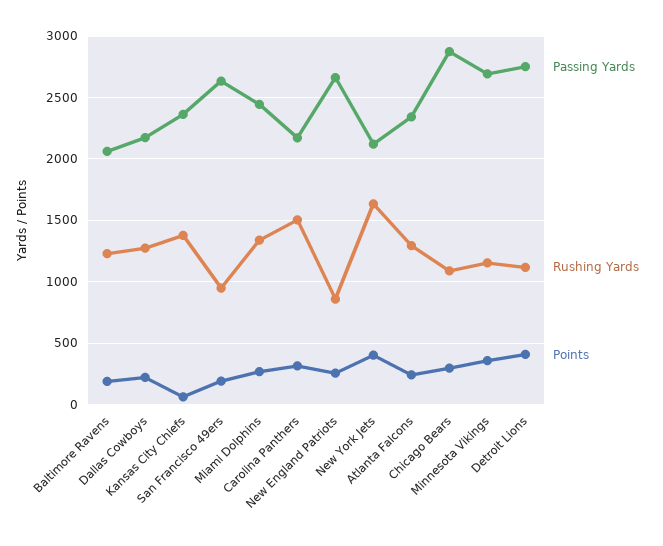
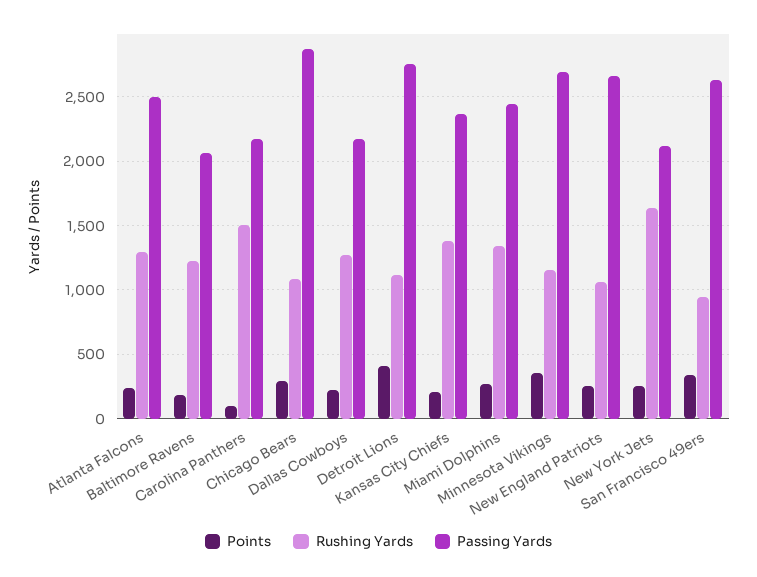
  {
    "Passing Yards": {
      "Baltimore Ravens": 2050,
      "Dallas Cowboys": 2150,
      "Kansas City Chiefs": 2350,
      "San Francisco 49ers": 2650,
      "Miami Dolphins": 2450,
      "Carolina Panthers": 2150,
      "New England Patriots": 2650,
      "New York Jets": 2100,
-     "Atlanta Falcons": 2350,
+     "Atlanta Falcons": 2500,
      "Chicago Bears": 2850,
      "Minnesota Vikings": 2700,
      "Detroit Lions": 2750
    },
    "Rushing Yards": {
      "Baltimore Ravens": 1250,
      "Dallas Cowboys": 1250,
      "Kansas City Chiefs": 1400,
      "San Francisco 49ers": 950,
      "Miami Dolphins": 1350,
      "Carolina Panthers": 1500,
-     "New England Patriots": 850,
+     "New England Patriots": 1050,
      "New York Jets": 1650,
      "Atlanta Falcons": 1300,
      "Chicago Bears": 1100,
      "Minnesota Vikings": 1150,
      "Detroit Lions": 1100
    },
    "Points": {
      "Baltimore Ravens": 200,
      "Dallas Cowboys": 200,
-     "Kansas City Chiefs": 50,
+     "Kansas City Chiefs": 200,
-     "San Francisco 49ers": 200,
+     "San Francisco 49ers": 350,
      "Miami Dolphins": 250,
-     "Carolina Panthers": 300,
+     "Carolina Panthers": 100,
      "New England Patriots": 250,
-     "New York Jets": 400,
+     "New York Jets": 250,
      "Atlanta Falcons": 250,
      "Chicago Bears": 300,
      "Minnesota Vikings": 350,
      "Detroit Lions": 400
    }
  }

